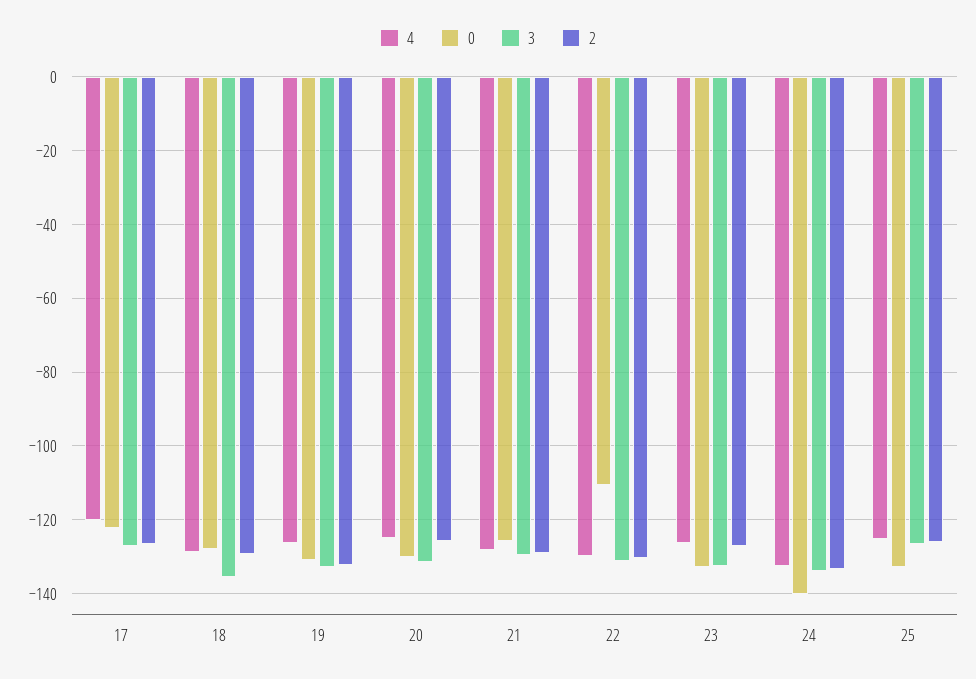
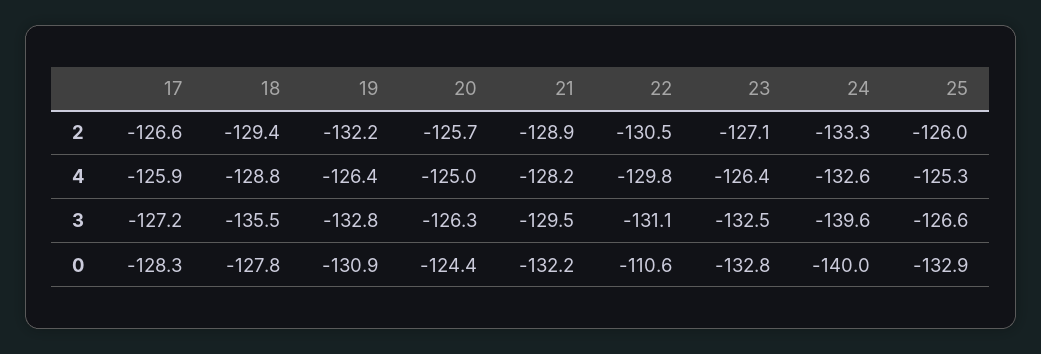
  {
    "4": {
-     "17": -120,
+     "17": -125.9,
      "18": -128.8,
      "19": -126.4,
      "20": -125,
      "21": -128.2,
      "22": -129.8,
      "23": -126.4,
      "24": -132.6,
      "25": -125.3
    },
    "0": {
-     "17": -122,
+     "17": -128.3,
      "18": -127.8,
      "19": -130.9,
-     "20": -130,
+     "20": -124.4,
-     "21": -126,
+     "21": -132.2,
      "22": -110.6,
      "23": -132.8,
      "24": -140,
      "25": -132.9
    },
    "3": {
      "17": -127.2,
      "18": -135.5,
      "19": -132.8,
-     "20": -132,
+     "20": -126.3,
      "21": -129.5,
      "22": -131.1,
      "23": -132.5,
-     "24": -134,
+     "24": -139.6,
      "25": -126.6
    },
    "2": {
      "17": -126.6,
      "18": -129.4,
      "19": -132.2,
      "20": -125.7,
      "21": -128.9,
      "22": -130.5,
      "23": -127.1,
      "24": -133.3,
      "25": -126
    }
  }

